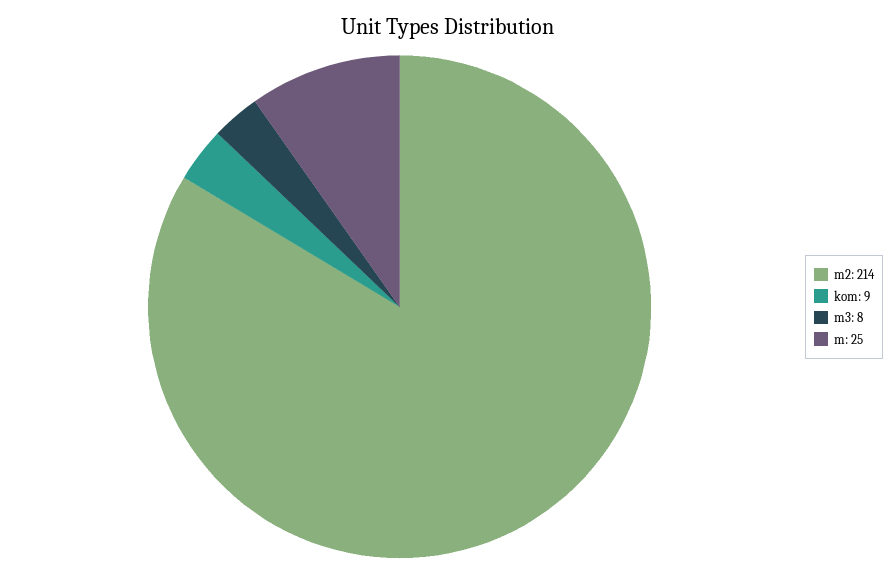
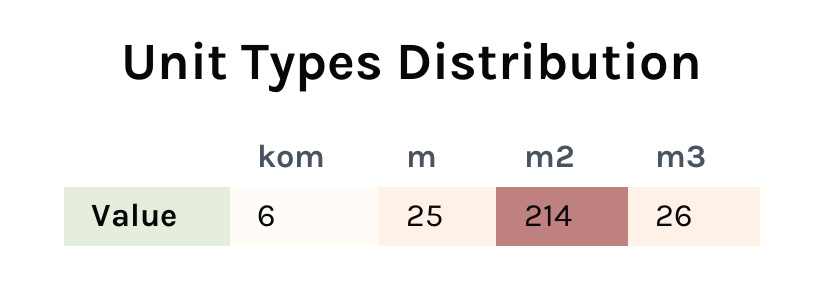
  {
    "m2": 214,
-   "kom": 9,
+   "kom": 6,
-   "m3": 8,
+   "m3": 26,
    "m": 25
  }

